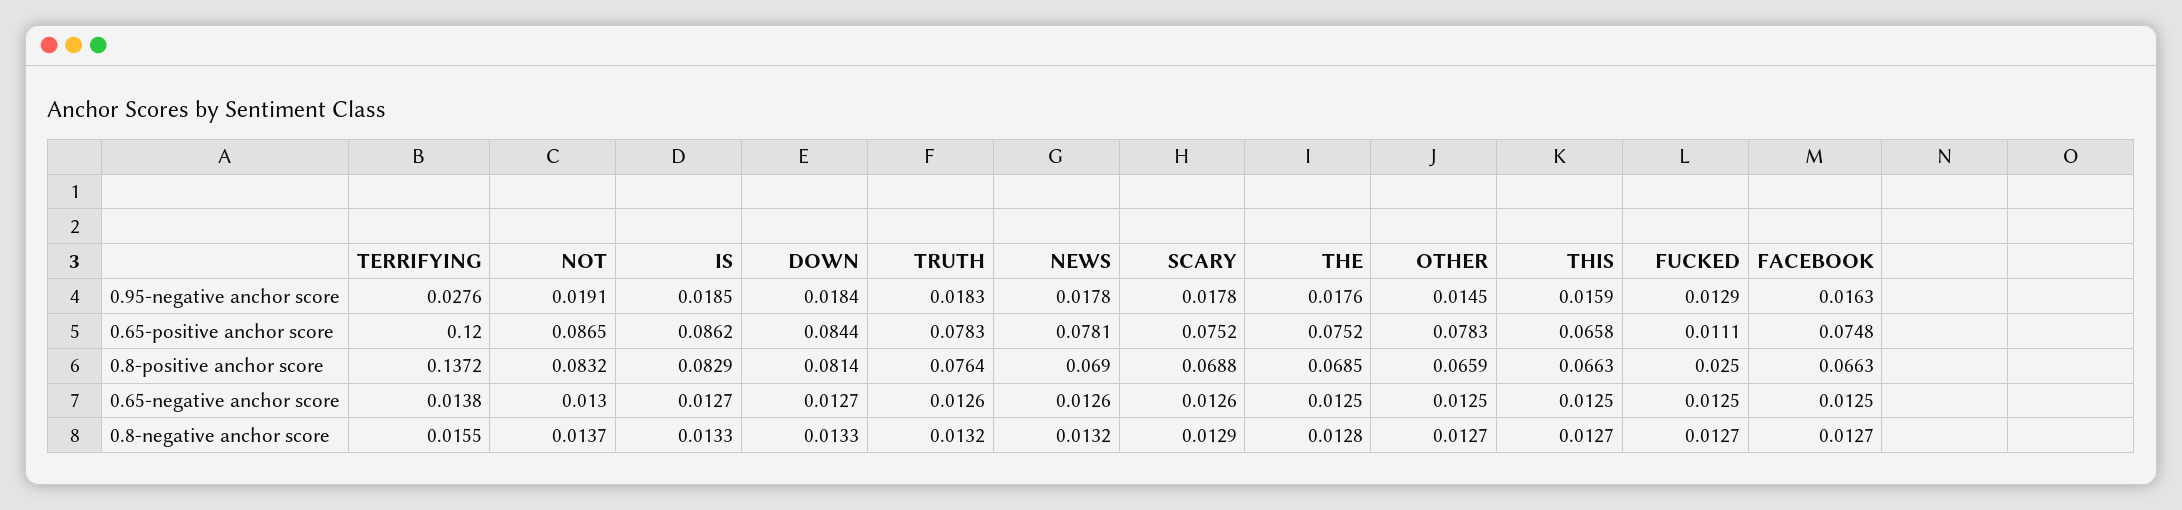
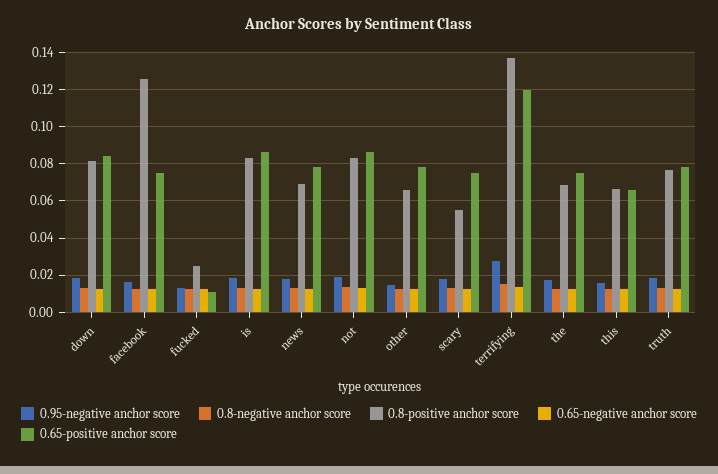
  {
    "0.95-negative anchor score": {
      "TERRIFYING": 0.0276,
      "NOT": 0.0191,
      "IS": 0.0185,
      "DOWN": 0.0184,
      "TRUTH": 0.0183,
      "NEWS": 0.0178,
      "SCARY": 0.0178,
      "THE": 0.0176,
      "OTHER": 0.0145,
      "THIS": 0.0159,
      "FUCKED": 0.0129,
      "FACEBOOK": 0.0163
    },
    "0.65-positive anchor score": {
      "TERRIFYING": 0.12,
      "NOT": 0.0865,
      "IS": 0.0862,
      "DOWN": 0.0844,
      "TRUTH": 0.0783,
      "NEWS": 0.0781,
      "SCARY": 0.0752,
      "THE": 0.0752,
      "OTHER": 0.0783,
      "THIS": 0.0658,
      "FUCKED": 0.0111,
      "FACEBOOK": 0.0748
    },
    "0.8-positive anchor score": {
      "TERRIFYING": 0.1372,
      "NOT": 0.0832,
      "IS": 0.0829,
      "DOWN": 0.0814,
      "TRUTH": 0.0764,
      "NEWS": 0.069,
-     "SCARY": 0.0688,
+     "SCARY": 0.055,
      "THE": 0.0685,
      "OTHER": 0.0659,
      "THIS": 0.0663,
      "FUCKED": 0.025,
-     "FACEBOOK": 0.0663
+     "FACEBOOK": 0.125
    },
    "0.65-negative anchor score": {
      "TERRIFYING": 0.0138,
      "NOT": 0.013,
      "IS": 0.0127,
      "DOWN": 0.0127,
      "TRUTH": 0.0126,
      "NEWS": 0.0126,
      "SCARY": 0.0126,
      "THE": 0.0125,
      "OTHER": 0.0125,
      "THIS": 0.0125,
      "FUCKED": 0.0125,
      "FACEBOOK": 0.0125
    },
    "0.8-negative anchor score": {
      "TERRIFYING": 0.0155,
      "NOT": 0.0137,
      "IS": 0.0133,
      "DOWN": 0.0133,
      "TRUTH": 0.0132,
      "NEWS": 0.0132,
      "SCARY": 0.0129,
      "THE": 0.0128,
      "OTHER": 0.0127,
      "THIS": 0.0127,
      "FUCKED": 0.0127,
      "FACEBOOK": 0.0127
    }
  }

